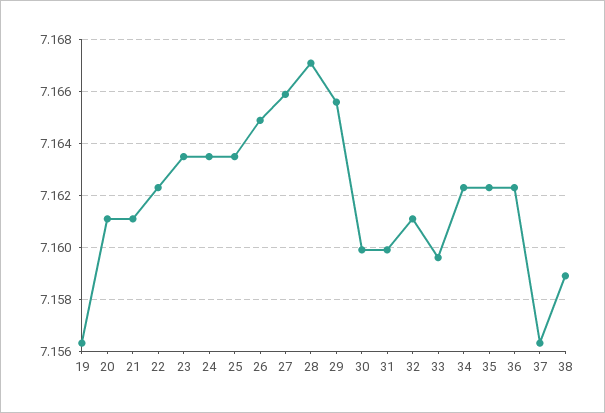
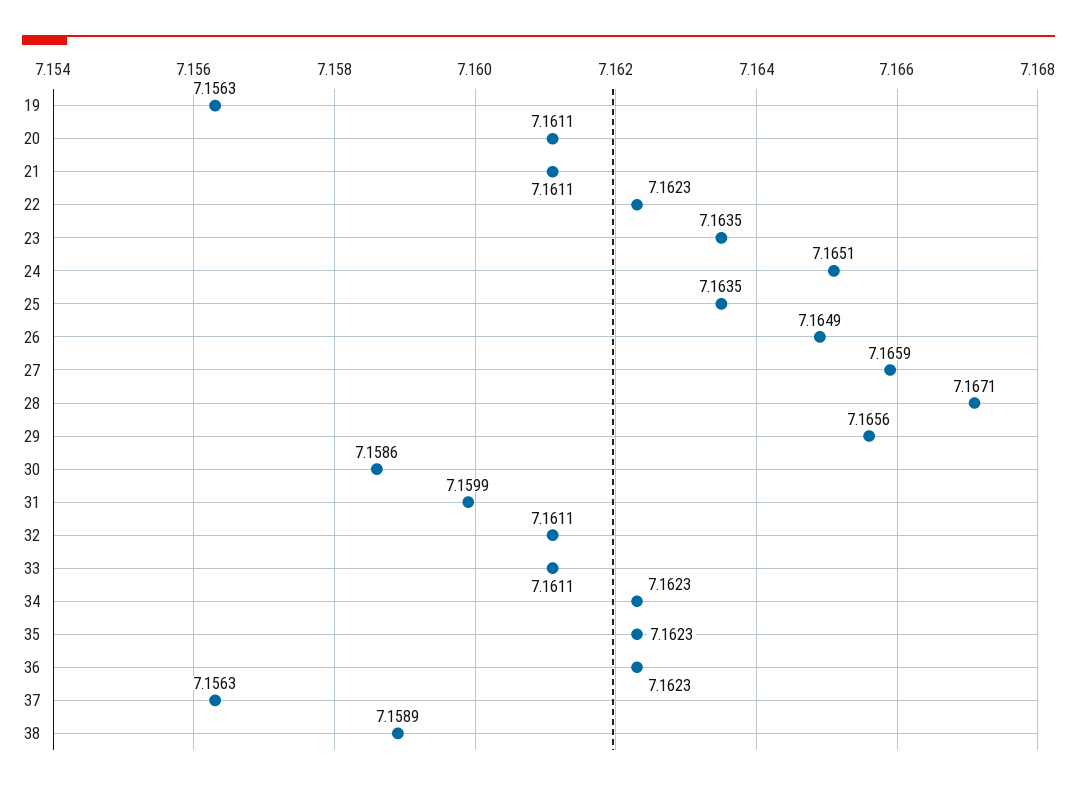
  {
    "19": 7.1563,
    "20": 7.1611,
    "21": 7.1611,
    "22": 7.1623,
    "23": 7.1635,
-   "24": 7.1635,
+   "24": 7.1651,
    "25": 7.1635,
    "26": 7.1649,
    "27": 7.1659,
    "28": 7.1671,
    "29": 7.1656,
-   "30": 7.16,
+   "30": 7.1586,
    "31": 7.1599,
    "32": 7.1611,
-   "33": 7.1595,
+   "33": 7.1611,
    "34": 7.1623,
    "35": 7.1623,
    "36": 7.1623,
    "37": 7.1563,
    "38": 7.1589
  }

